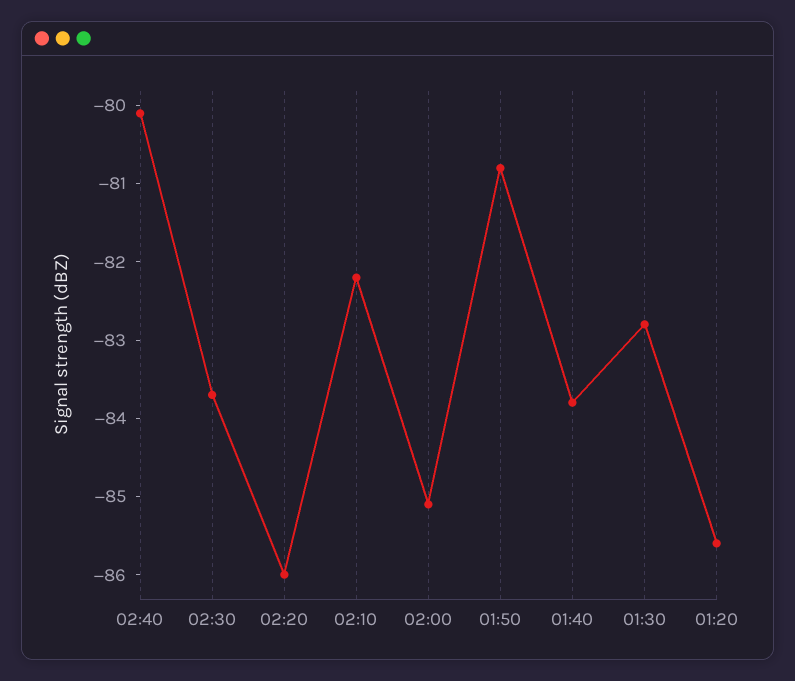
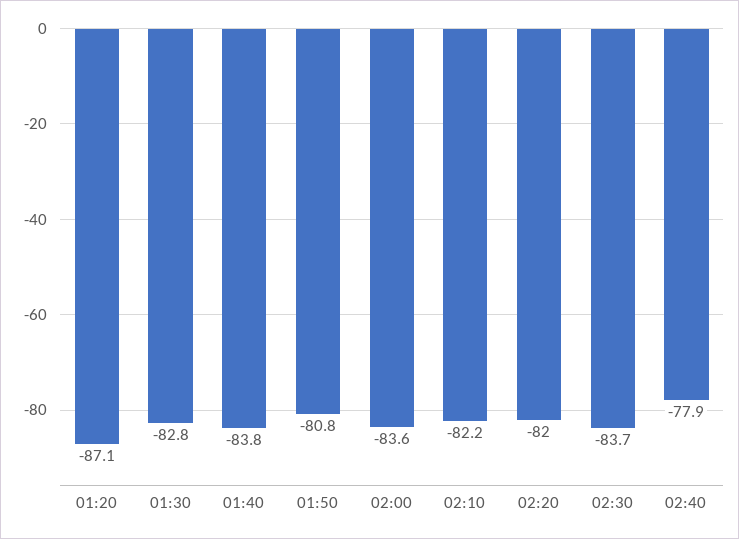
  {
-   "02:40": -80,
+   "02:40": -77.9,
    "02:30": -83.7,
-   "02:20": -86,
+   "02:20": -82,
    "02:10": -82.2,
-   "02:00": -85,
+   "02:00": -83.6,
    "01:50": -80.8,
    "01:40": -83.8,
    "01:30": -82.8,
-   "01:20": -85.5
+   "01:20": -87.1
  }

